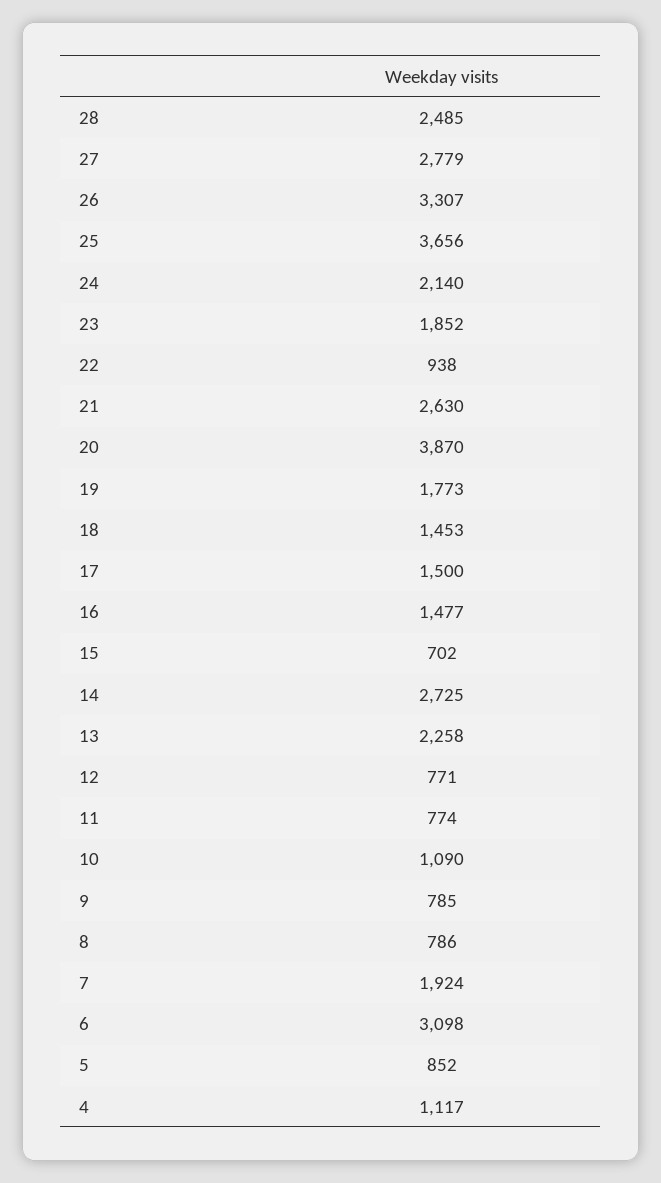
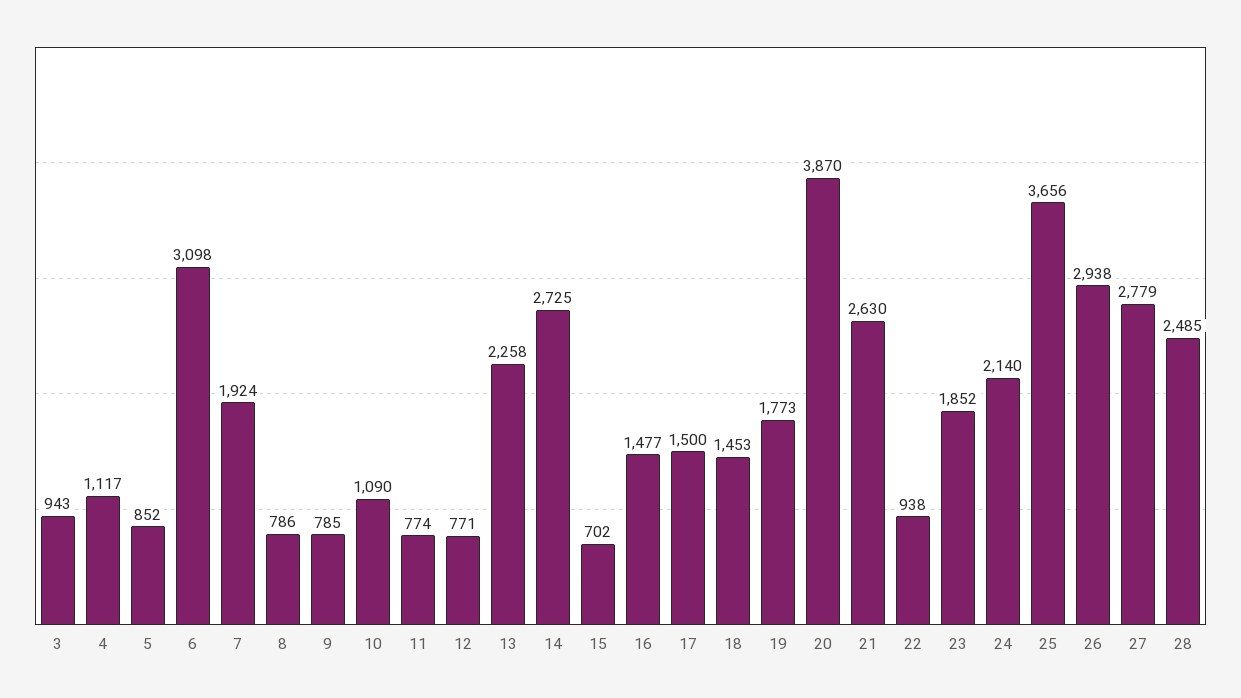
  {
    "28": 2485,
    "27": 2779,
-   "26": 3307,
+   "26": 2938,
    "25": 3656,
    "24": 2140,
    "23": 1852,
    "22": 938,
    "21": 2630,
    "20": 3870,
    "19": 1773,
    "18": 1453,
    "17": 1500,
    "16": 1477,
    "15": 702,
    "14": 2725,
    "13": 2258,
    "12": 771,
    "11": 774,
    "10": 1090,
    "9": 785,
    "8": 786,
    "7": 1924,
    "6": 3098,
    "5": 852,
-   "4": 1117
+   "4": 1117,
+   "3": 943
  }

